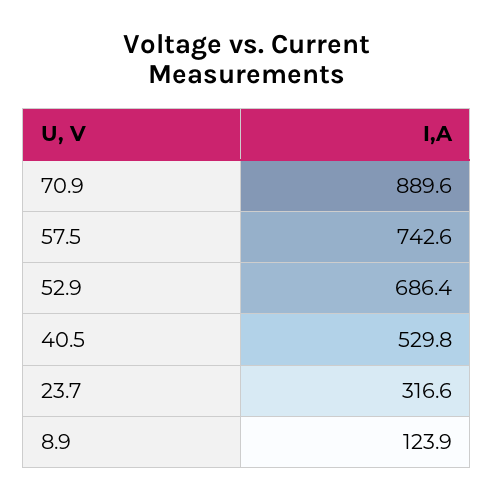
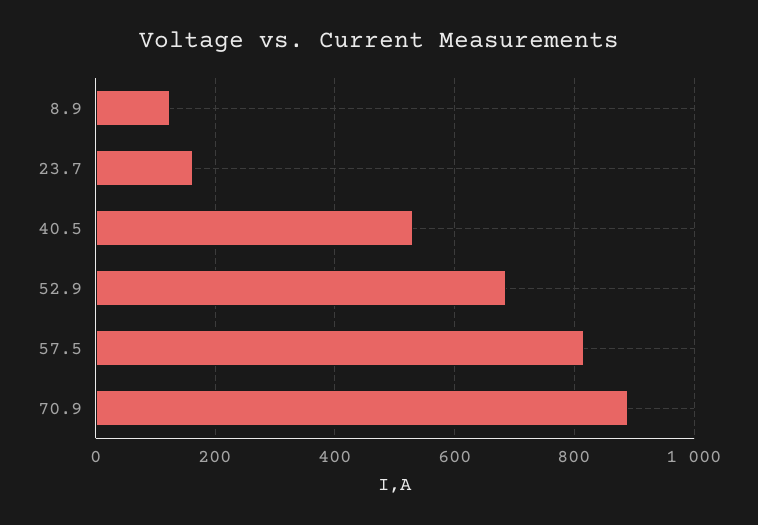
  {
    "70.9": 889.6,
-   "57.5": 742.6,
+   "57.5": 820,
    "52.9": 686.4,
    "40.5": 529.8,
-   "23.7": 316.6,
+   "23.7": 160,
    "8.9": 123.9
  }

